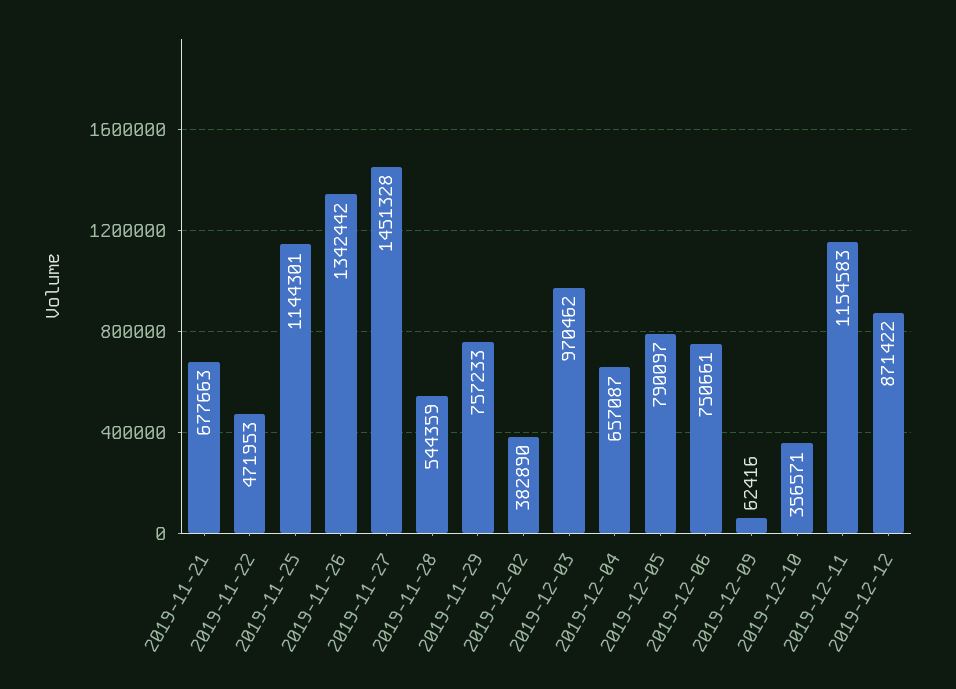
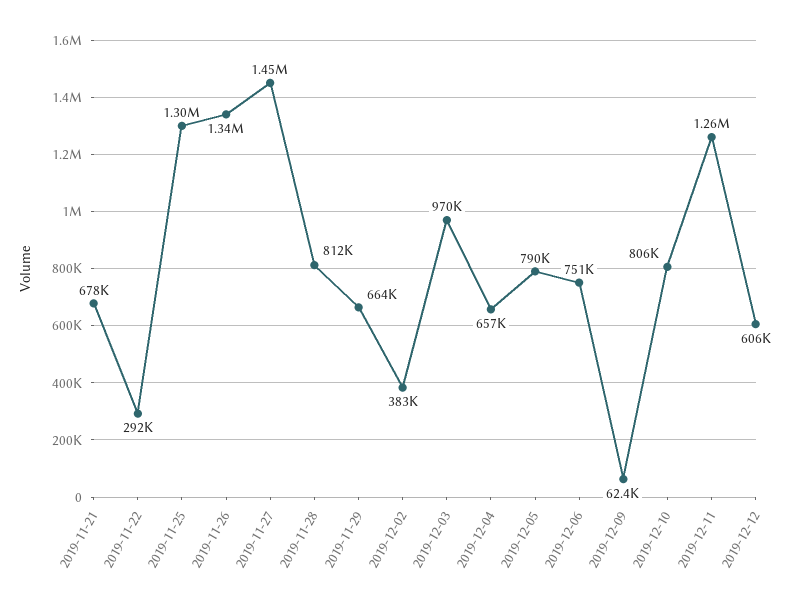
  {
    "2019-11-21": 677663,
-   "2019-11-22": 471953,
+   "2019-11-22": 292000,
-   "2019-11-25": 1144301,
+   "2019-11-25": 1300000,
    "2019-11-26": 1342442,
    "2019-11-27": 1451328,
-   "2019-11-28": 544359,
+   "2019-11-28": 812000,
-   "2019-11-29": 757233,
+   "2019-11-29": 664000,
    "2019-12-02": 382890,
    "2019-12-03": 970462,
    "2019-12-04": 657087,
    "2019-12-05": 790097,
    "2019-12-06": 750661,
    "2019-12-09": 62416,
-   "2019-12-10": 356571,
+   "2019-12-10": 806000,
-   "2019-12-11": 1154583,
+   "2019-12-11": 1260000,
-   "2019-12-12": 871422
+   "2019-12-12": 606000
  }

